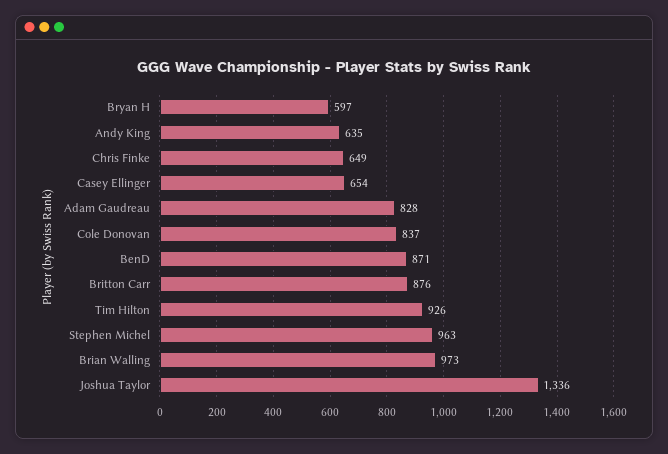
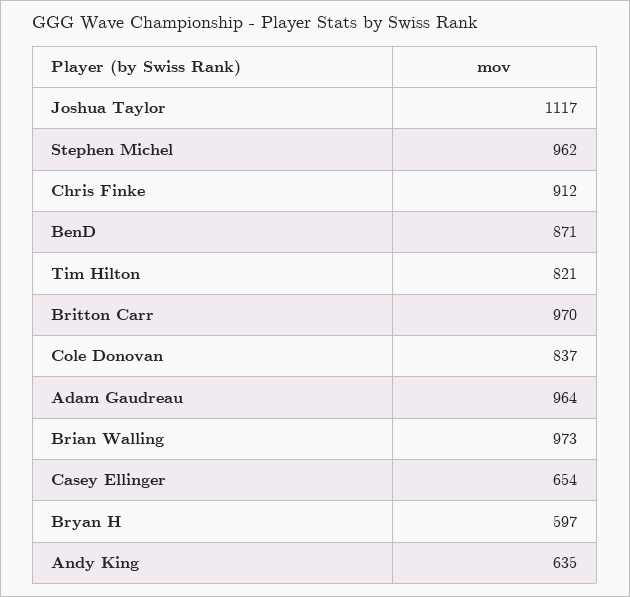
  {
    "Bryan H": 597,
    "Andy King": 635,
-   "Chris Finke": 649,
+   "Chris Finke": 912,
    "Casey Ellinger": 654,
-   "Adam Gaudreau": 828,
+   "Adam Gaudreau": 964,
    "Cole Donovan": 837,
    "BenD": 871,
-   "Britton Carr": 876,
+   "Britton Carr": 970,
-   "Tim Hilton": 926,
+   "Tim Hilton": 821,
-   "Stephen Michel": 963,
+   "Stephen Michel": 962,
    "Brian Walling": 973,
-   "Joshua Taylor": 1336
+   "Joshua Taylor": 1117
  }

